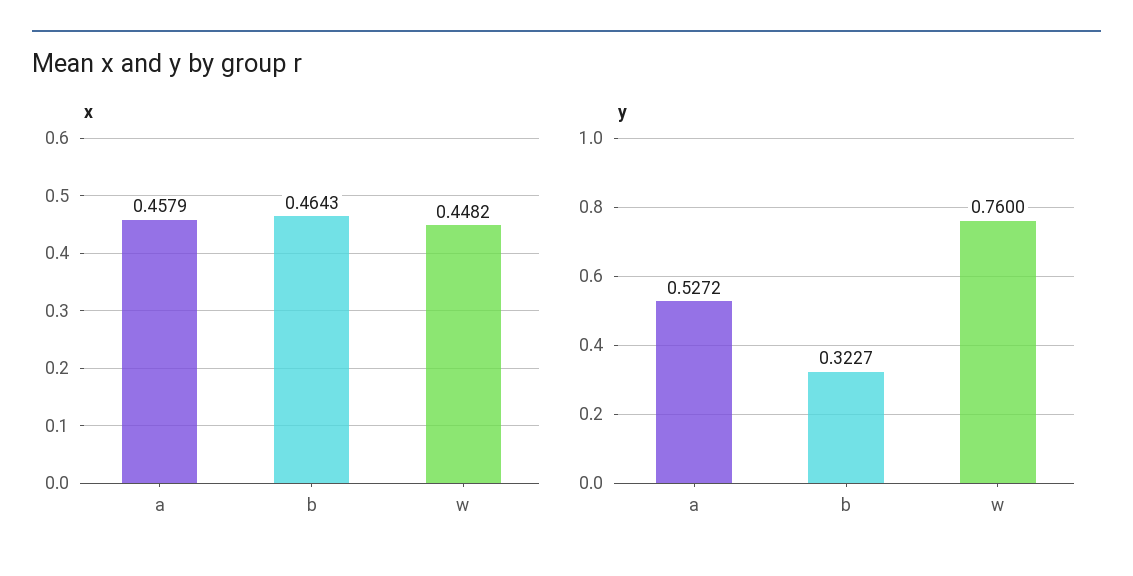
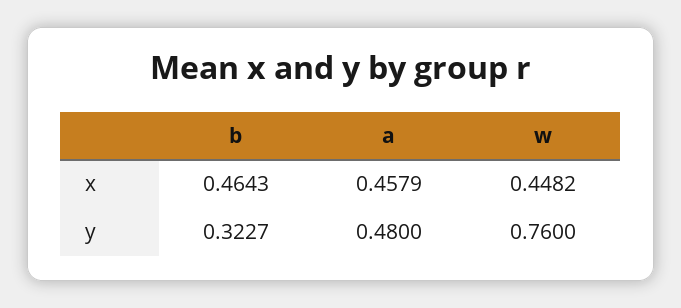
  {
    "x": {
      "a": 0.4579,
      "b": 0.4643,
      "w": 0.4482
    },
    "y": {
-     "a": 0.5272,
+     "a": 0.48,
      "b": 0.3227,
      "w": 0.76
    }
  }

